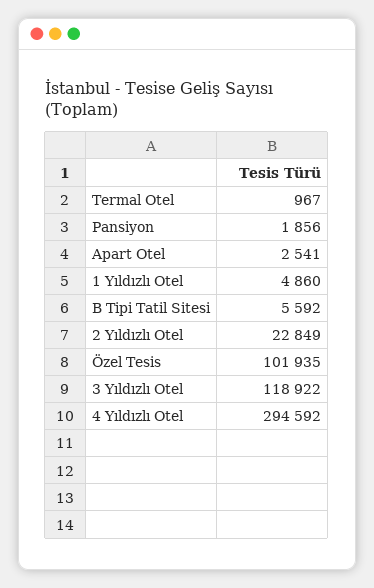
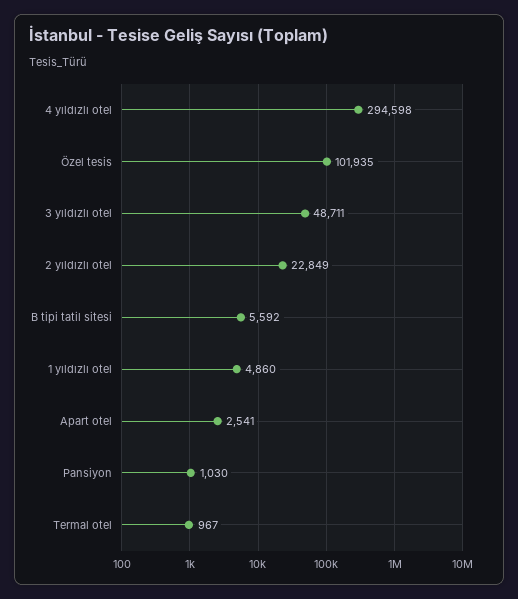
  {
    "Termal Otel": 967,
-   "Pansiyon": 1856,
+   "Pansiyon": 1030,
    "Apart Otel": 2541,
    "1 Yıldızlı Otel": 4860,
    "B Tipi Tatil Sitesi": 5592,
    "2 Yıldızlı Otel": 22849,
    "Özel Tesis": 101935,
-   "3 Yıldızlı Otel": 118922,
+   "3 Yıldızlı Otel": 48711,
-   "4 Yıldızlı Otel": 294592
+   "4 Yıldızlı Otel": 294598
  }

